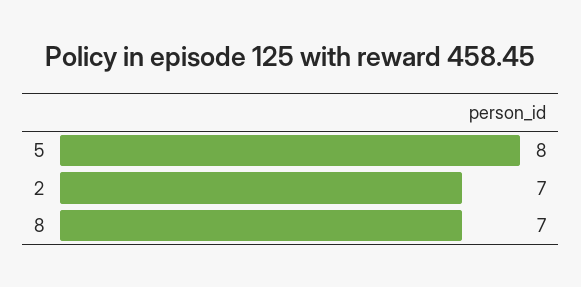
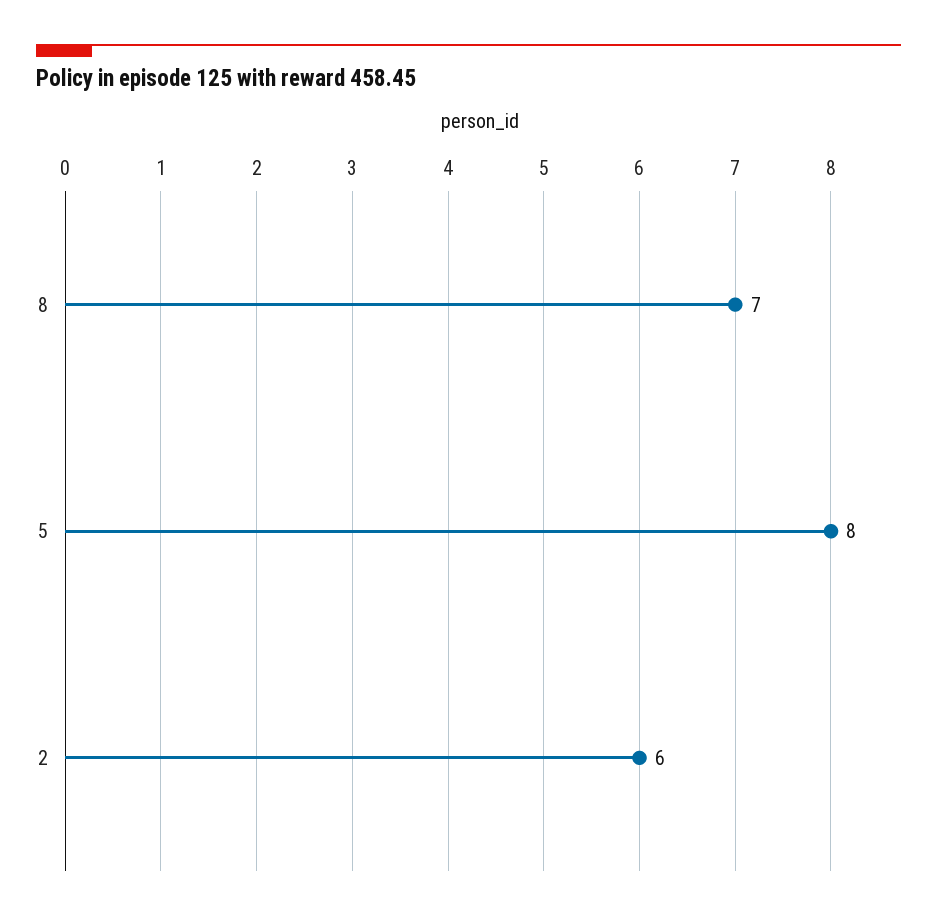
  {
    "5": 8,
-   "2": 7,
+   "2": 6,
    "8": 7
  }

